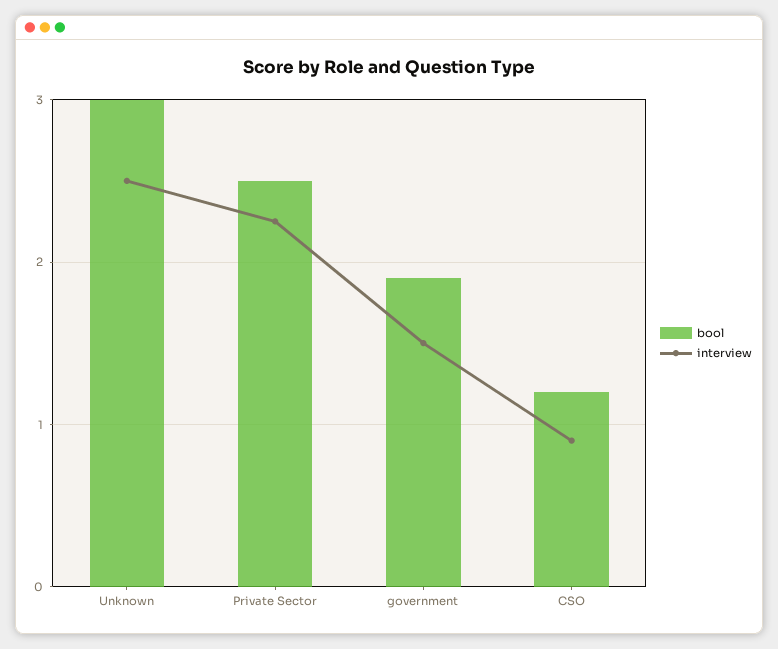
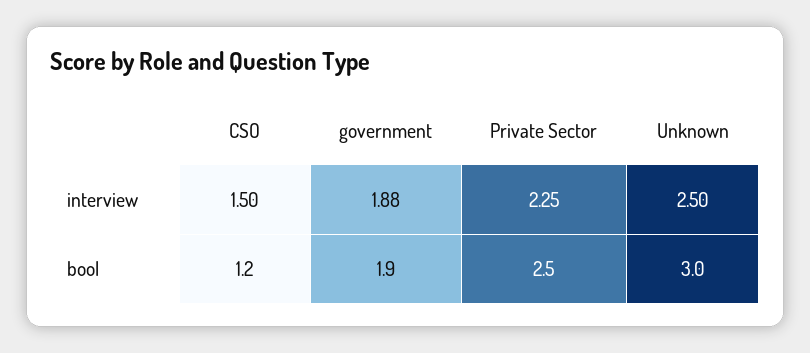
  {
    "bool": {
      "Unknown": 3,
      "Private Sector": 2.5,
      "government": 1.9,
      "CSO": 1.2
    },
    "interview": {
      "Unknown": 2.5,
      "Private Sector": 2.25,
-     "government": 1.5,
+     "government": 1.88,
-     "CSO": 0.9
+     "CSO": 1.5
    }
  }

